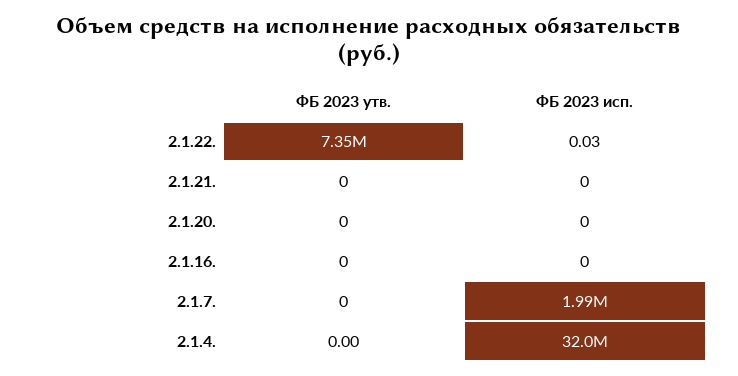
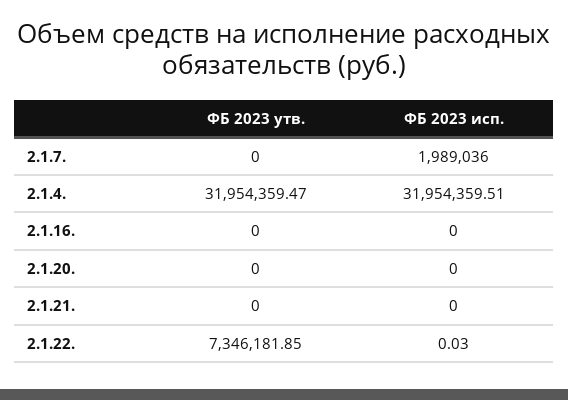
  {
    "ФБ 2023 утв.": {
      "2.1.22.": 7346181.85,
      "2.1.21.": 0,
      "2.1.20.": 0,
      "2.1.16.": 0,
      "2.1.7.": 0,
-     "2.1.4.": 0
+     "2.1.4.": 31954359.47
    },
    "ФБ 2023 исп.": {
      "2.1.22.": 0.03,
      "2.1.21.": 0,
      "2.1.20.": 0,
      "2.1.16.": 0,
      "2.1.7.": 1989036,
      "2.1.4.": 31954359.51
    }
  }

